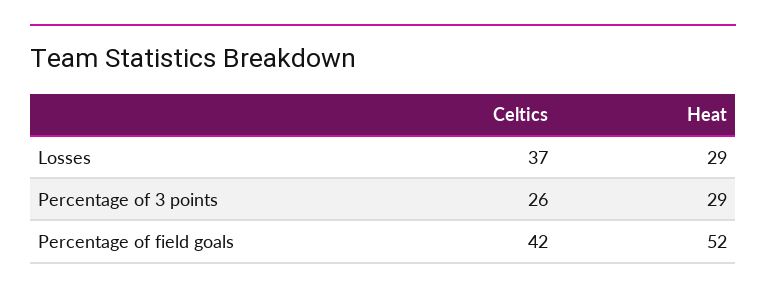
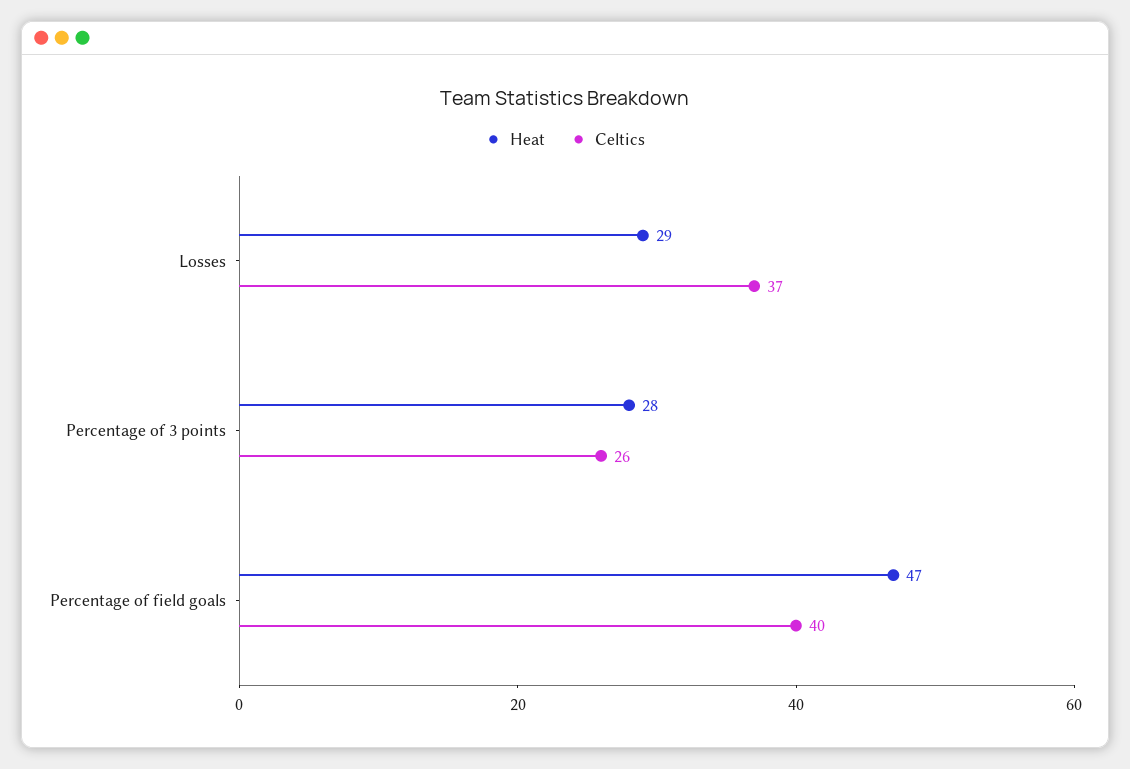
  {
    "Celtics": {
      "Losses": 37,
      "Percentage of 3 points": 26,
-     "Percentage of field goals": 42
+     "Percentage of field goals": 40
    },
    "Heat": {
      "Losses": 29,
-     "Percentage of 3 points": 29,
+     "Percentage of 3 points": 28,
-     "Percentage of field goals": 52
+     "Percentage of field goals": 47
    }
  }

